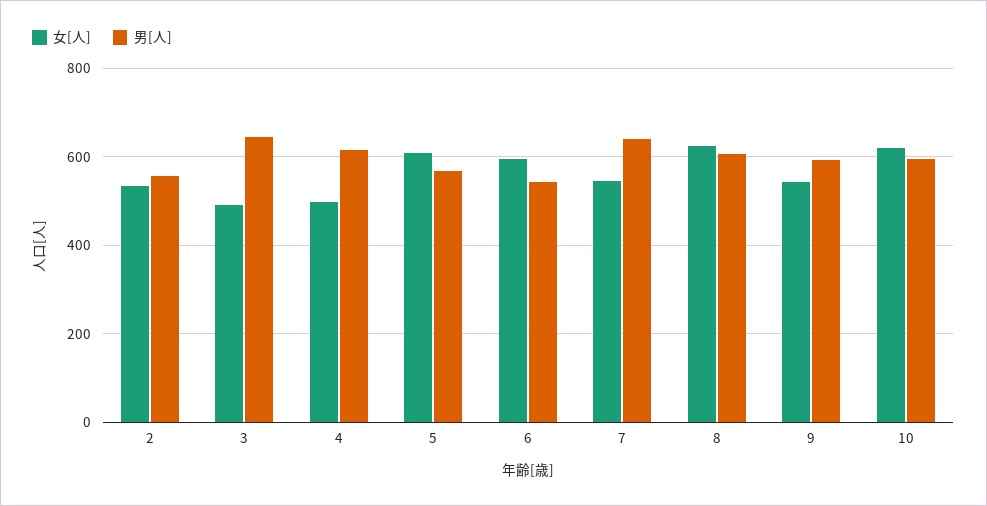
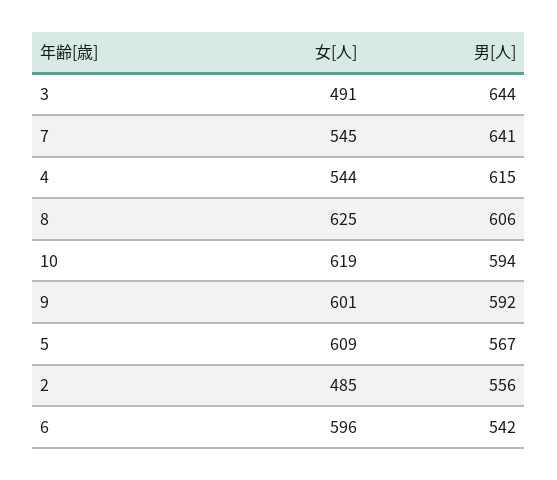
  {
    "女[人]": {
-     "2": 540,
+     "2": 485,
      "3": 491,
-     "4": 500,
+     "4": 544,
      "5": 609,
      "6": 596,
      "7": 545,
      "8": 625,
-     "9": 540,
+     "9": 601,
      "10": 619
    },
    "男[人]": {
      "2": 556,
      "3": 644,
      "4": 615,
      "5": 567,
      "6": 542,
      "7": 641,
      "8": 606,
      "9": 592,
      "10": 594
    }
  }

